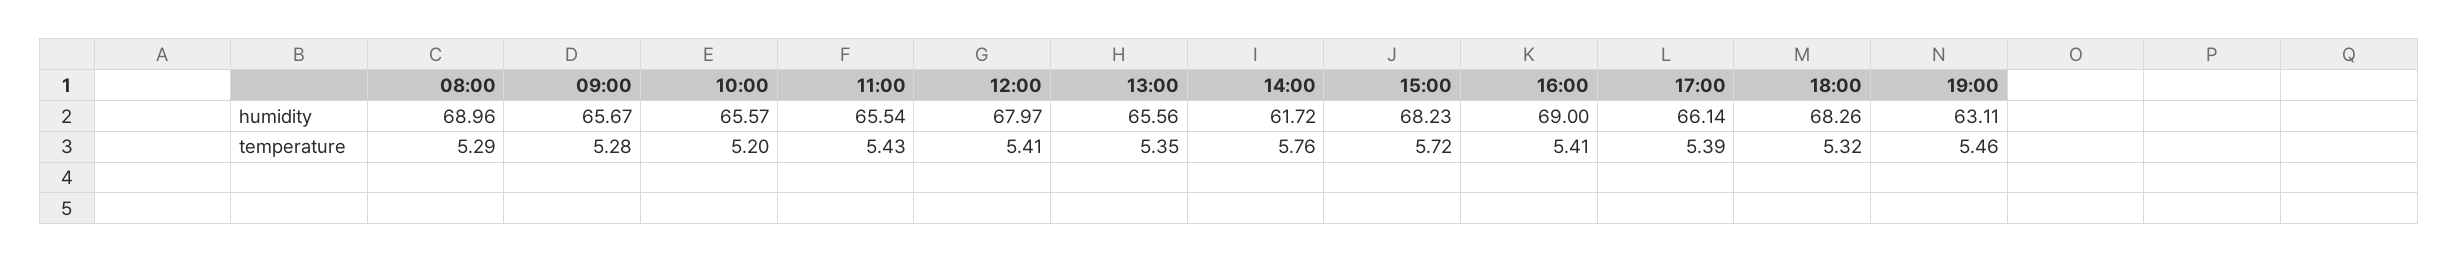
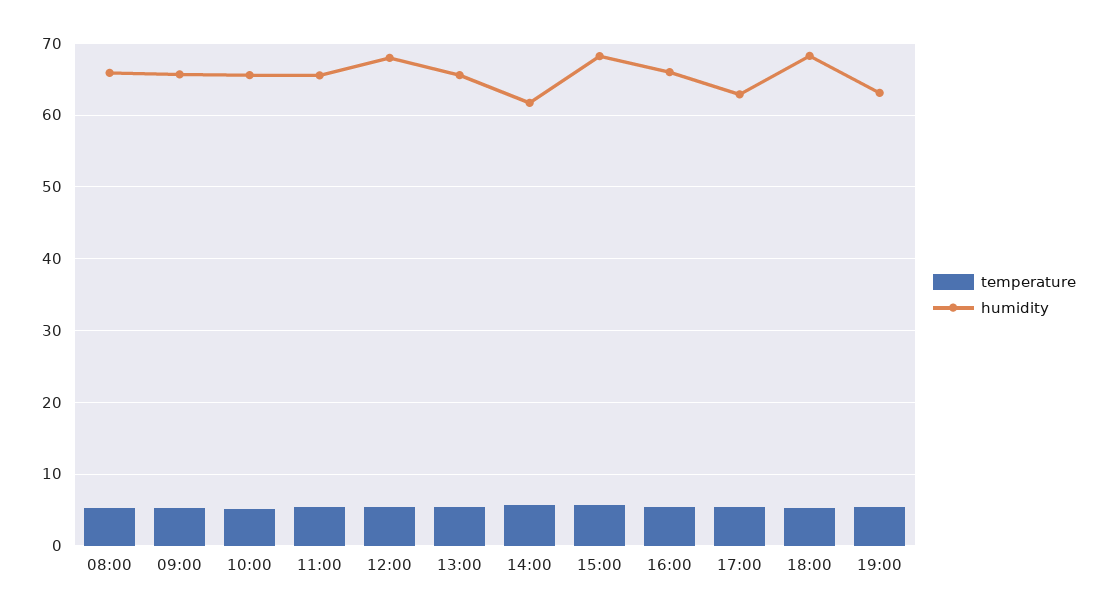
  {
    "humidity": {
-     "08:00": 68.96,
+     "08:00": 66,
      "09:00": 65.67,
      "10:00": 65.57,
      "11:00": 65.54,
      "12:00": 67.97,
      "13:00": 65.56,
      "14:00": 61.72,
      "15:00": 68.23,
-     "16:00": 69,
+     "16:00": 66,
-     "17:00": 66.14,
+     "17:00": 63,
      "18:00": 68.26,
      "19:00": 63.11
    },
    "temperature": {
      "08:00": 5.29,
      "09:00": 5.28,
      "10:00": 5.2,
      "11:00": 5.43,
      "12:00": 5.41,
      "13:00": 5.35,
      "14:00": 5.76,
      "15:00": 5.72,
      "16:00": 5.41,
      "17:00": 5.39,
      "18:00": 5.32,
      "19:00": 5.46
    }
  }

